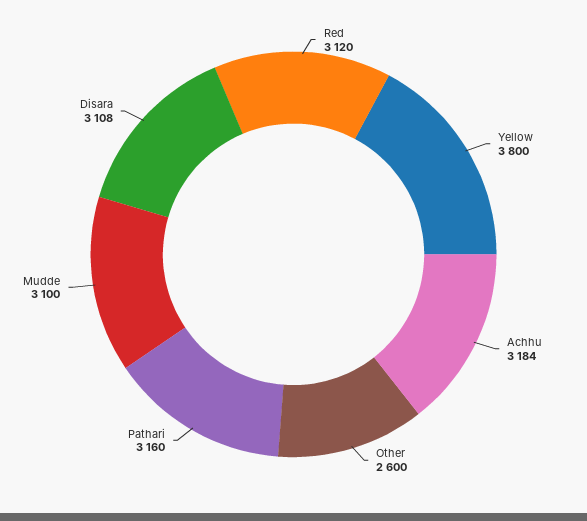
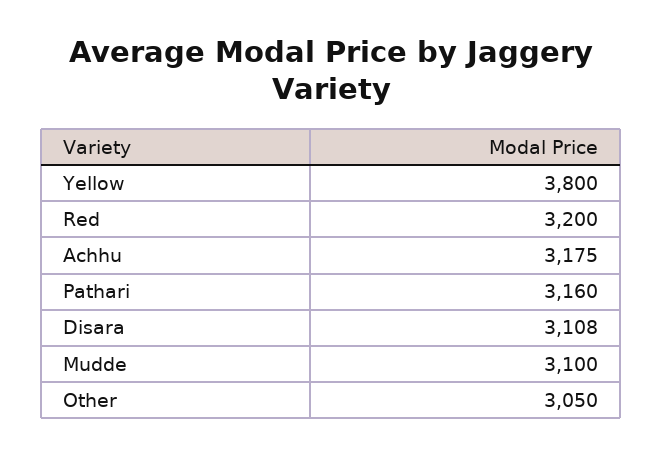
  {
-   "Red": 3120,
+   "Red": 3200,
    "Yellow": 3800,
-   "Achhu": 3184,
+   "Achhu": 3175,
-   "Other": 2600,
+   "Other": 3050,
    "Pathari": 3160,
    "Mudde": 3100,
    "Disara": 3108
  }

